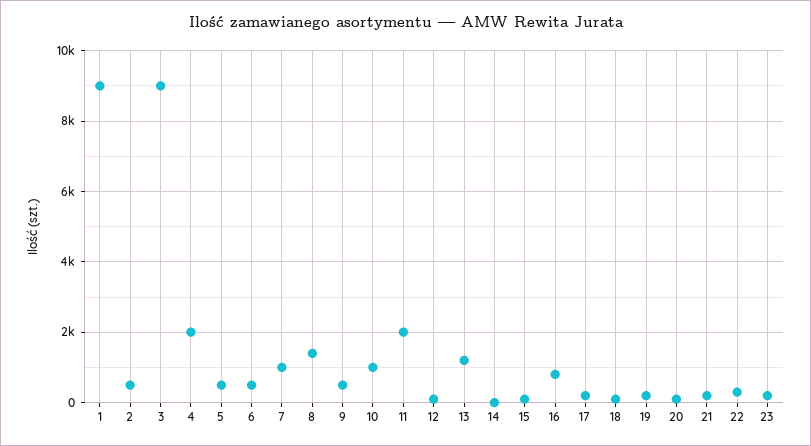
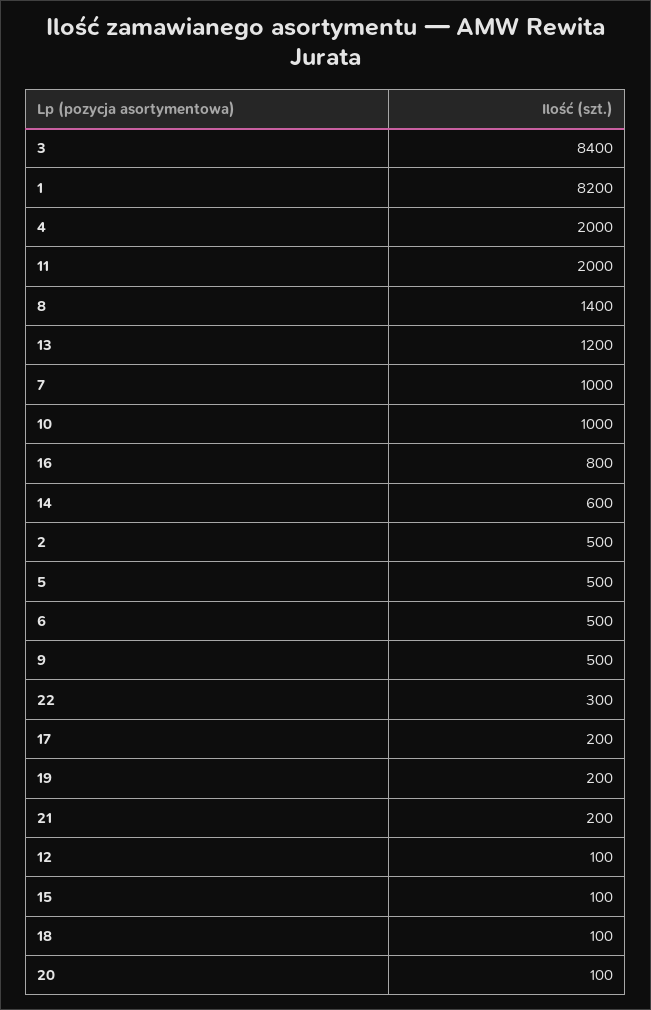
  {
-   "1": 9000,
+   "1": 8200,
    "2": 500,
-   "3": 9000,
+   "3": 8400,
    "4": 2000,
    "5": 500,
    "6": 500,
    "7": 1000,
    "8": 1400,
    "9": 500,
    "10": 1000,
    "11": 2000,
    "12": 100,
    "13": 1200,
-   "14": 0,
+   "14": 600,
    "15": 100,
    "16": 800,
    "17": 200,
    "18": 100,
    "19": 200,
    "20": 100,
    "21": 200,
-   "22": 300,
+   "22": 300
-   "23": 200
  }

